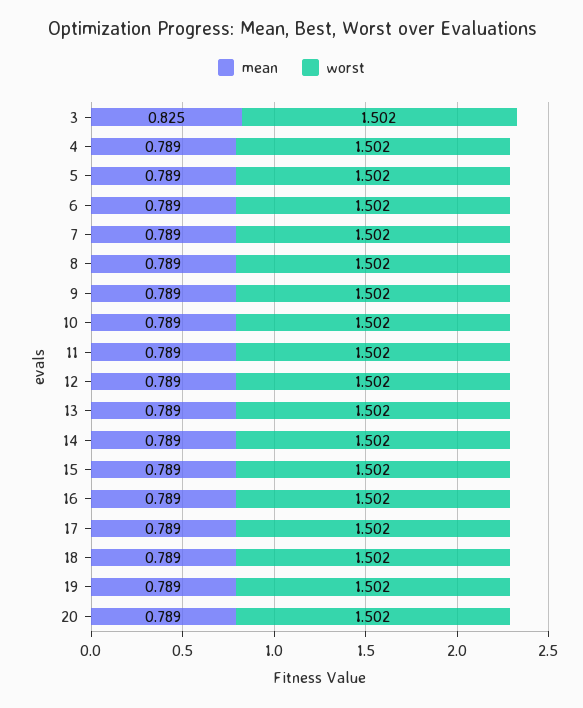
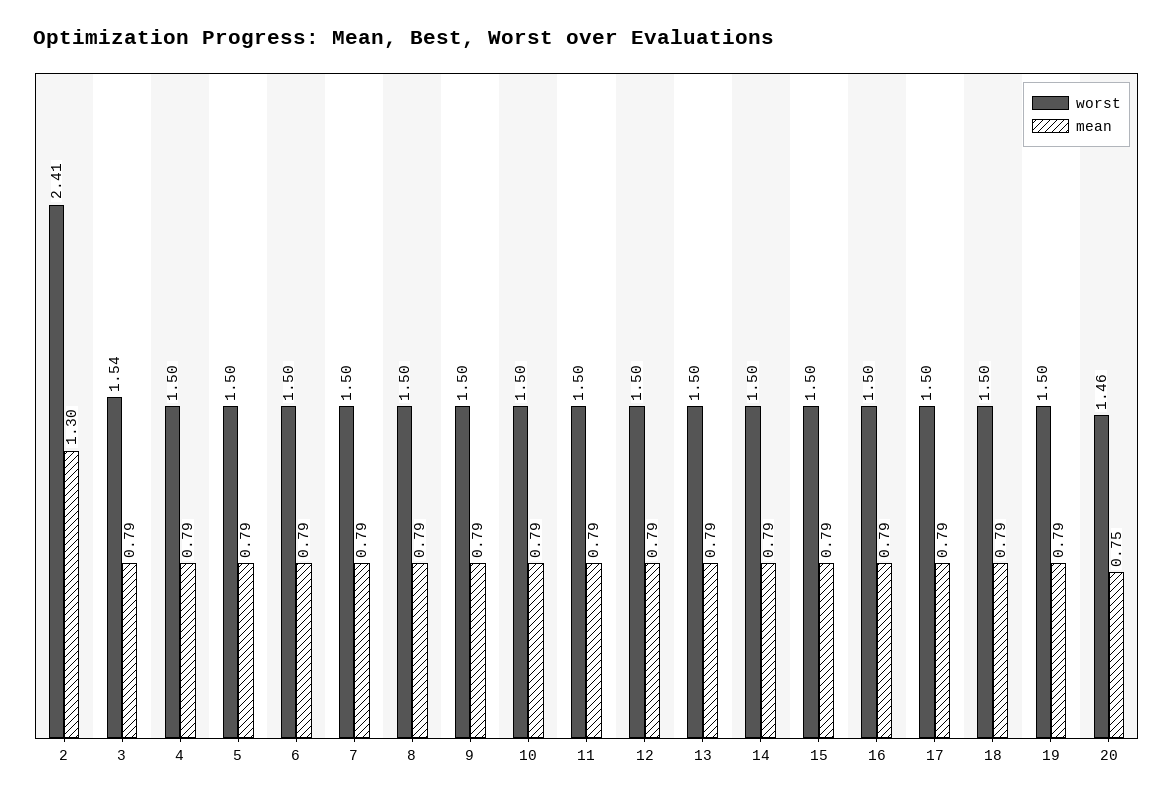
  {
    "mean": {
-     "3": 0.825,
+     "3": 0.79,
      "4": 0.789,
      "5": 0.789,
      "6": 0.789,
      "7": 0.789,
      "8": 0.789,
      "9": 0.789,
      "10": 0.789,
      "11": 0.789,
      "12": 0.789,
      "13": 0.789,
      "14": 0.789,
      "15": 0.789,
      "16": 0.789,
      "17": 0.789,
      "18": 0.789,
      "19": 0.789,
-     "20": 0.789
+     "20": 0.75,
+     "2": 1.3
    },
    "worst": {
-     "3": 1.502,
+     "3": 1.54,
      "4": 1.502,
      "5": 1.502,
      "6": 1.502,
      "7": 1.502,
      "8": 1.502,
      "9": 1.502,
      "10": 1.502,
      "11": 1.502,
      "12": 1.502,
      "13": 1.502,
      "14": 1.502,
      "15": 1.502,
      "16": 1.502,
      "17": 1.502,
      "18": 1.502,
      "19": 1.502,
-     "20": 1.502
+     "20": 1.46,
+     "2": 2.41
    }
  }

